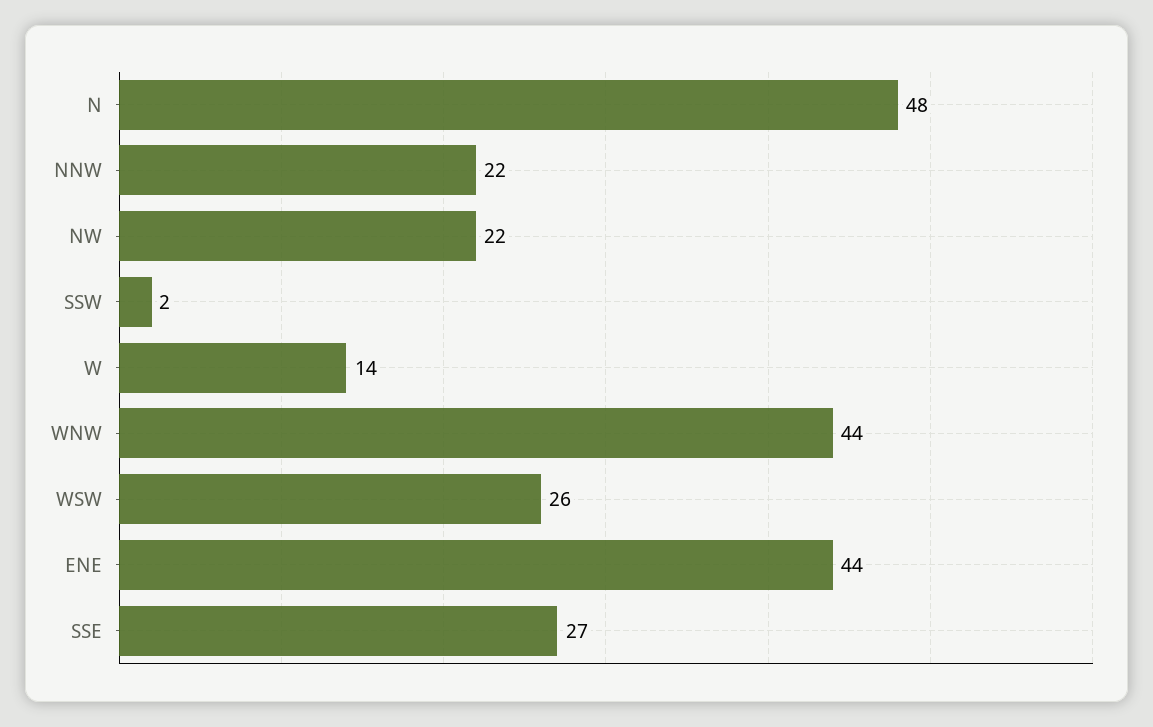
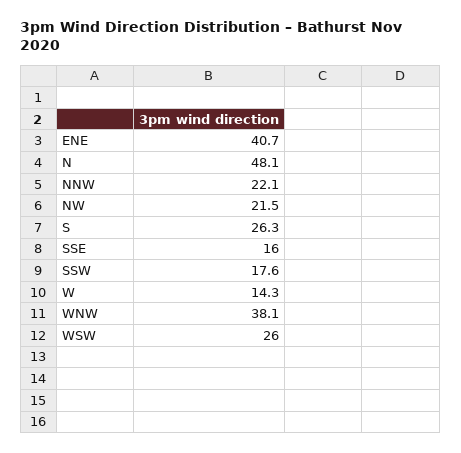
  {
    "N": 48.1,
    "NNW": 22.1,
    "NW": 21.5,
-   "SSW": 2,
+   "SSW": 17.6,
    "W": 14.3,
-   "WNW": 44,
+   "WNW": 38.1,
    "WSW": 26,
-   "ENE": 44,
+   "ENE": 40.7,
-   "SSE": 27
+   "SSE": 16,
+   "S": 26.3
  }

